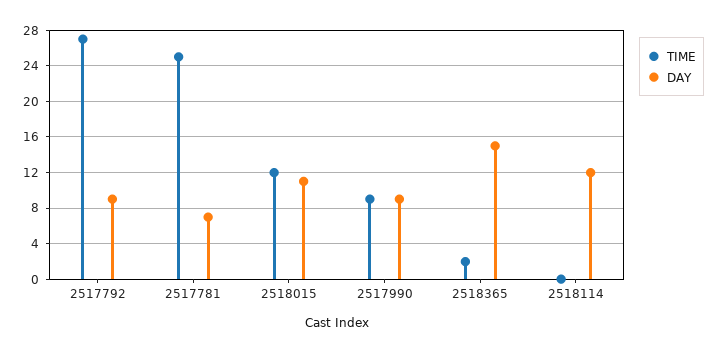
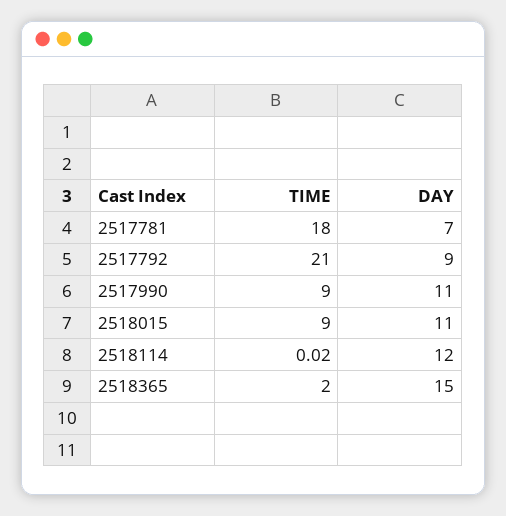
  {
    "TIME": {
-     "2517792": 27,
+     "2517792": 21,
-     "2517781": 25,
+     "2517781": 18,
-     "2518015": 12,
+     "2518015": 9,
      "2517990": 9,
      "2518365": 2,
      "2518114": 0.02
    },
    "DAY": {
      "2517792": 9,
      "2517781": 7,
      "2518015": 11,
-     "2517990": 9,
+     "2517990": 11,
      "2518365": 15,
      "2518114": 12
    }
  }

